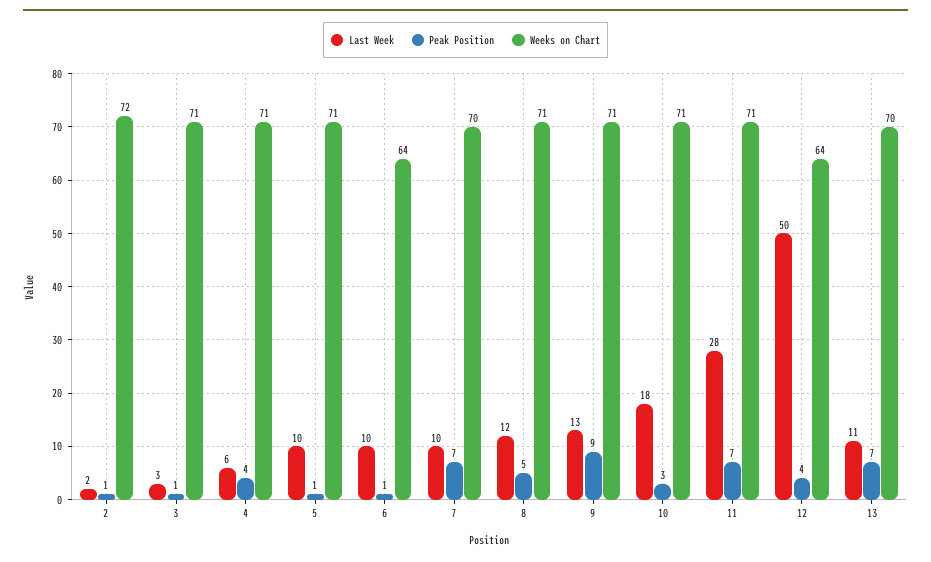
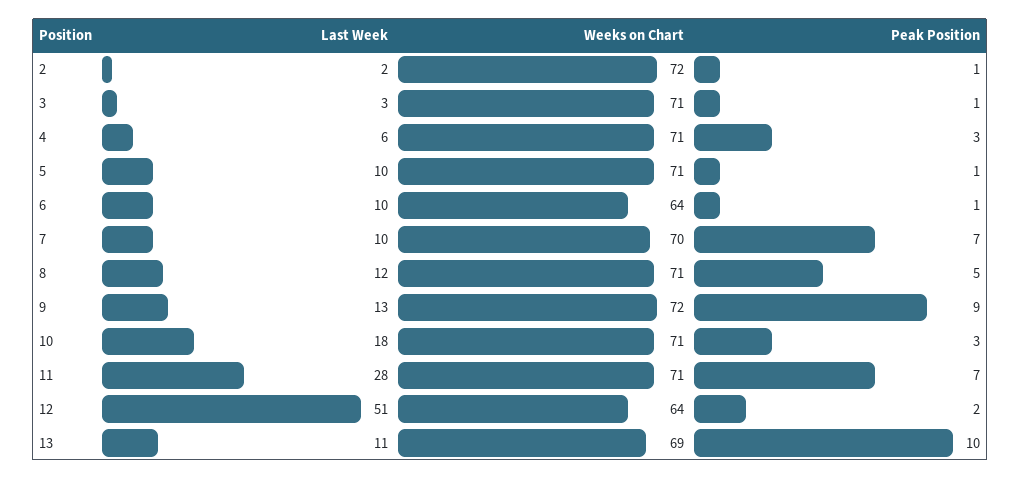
  {
    "Last Week": {
      "2": 2,
      "3": 3,
      "4": 6,
      "5": 10,
      "6": 10,
      "7": 10,
      "8": 12,
      "9": 13,
      "10": 18,
      "11": 28,
-     "12": 50,
+     "12": 51,
      "13": 11
    },
    "Peak Position": {
      "2": 1,
      "3": 1,
-     "4": 4,
+     "4": 3,
      "5": 1,
      "6": 1,
      "7": 7,
      "8": 5,
      "9": 9,
      "10": 3,
      "11": 7,
-     "12": 4,
+     "12": 2,
-     "13": 7
+     "13": 10
    },
    "Weeks on Chart": {
      "2": 72,
      "3": 71,
      "4": 71,
      "5": 71,
      "6": 64,
      "7": 70,
      "8": 71,
-     "9": 71,
+     "9": 72,
      "10": 71,
      "11": 71,
      "12": 64,
-     "13": 70
+     "13": 69
    }
  }

